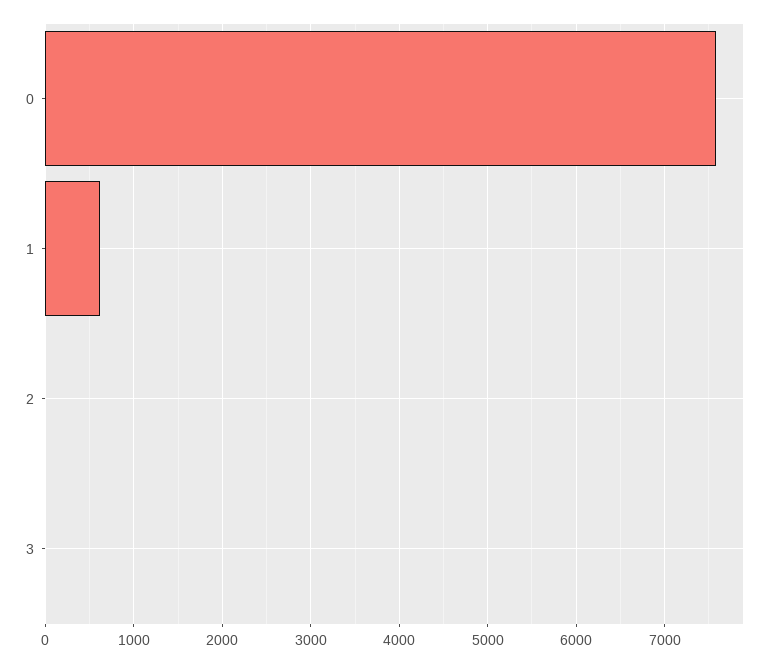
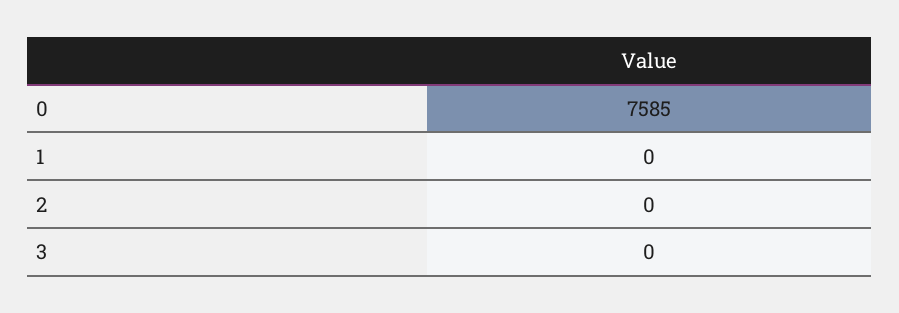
  {
    "0": 7585,
-   "1": 600,
+   "1": 0,
    "2": 0,
    "3": 0
  }

